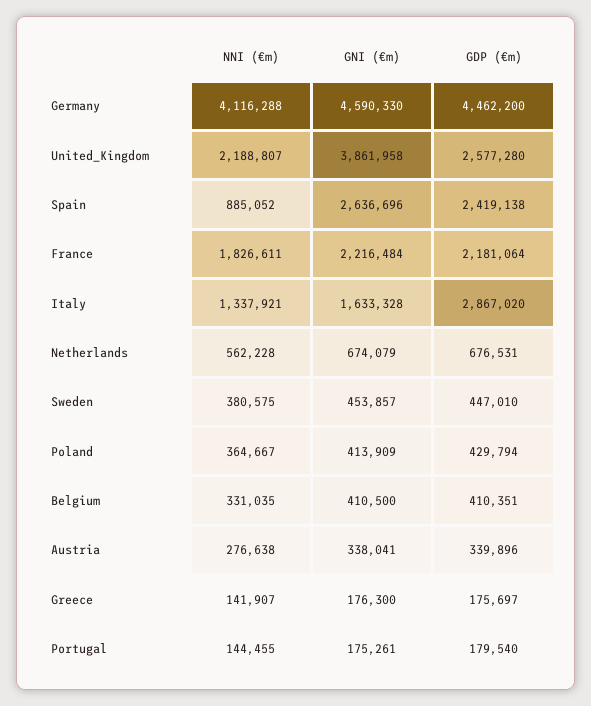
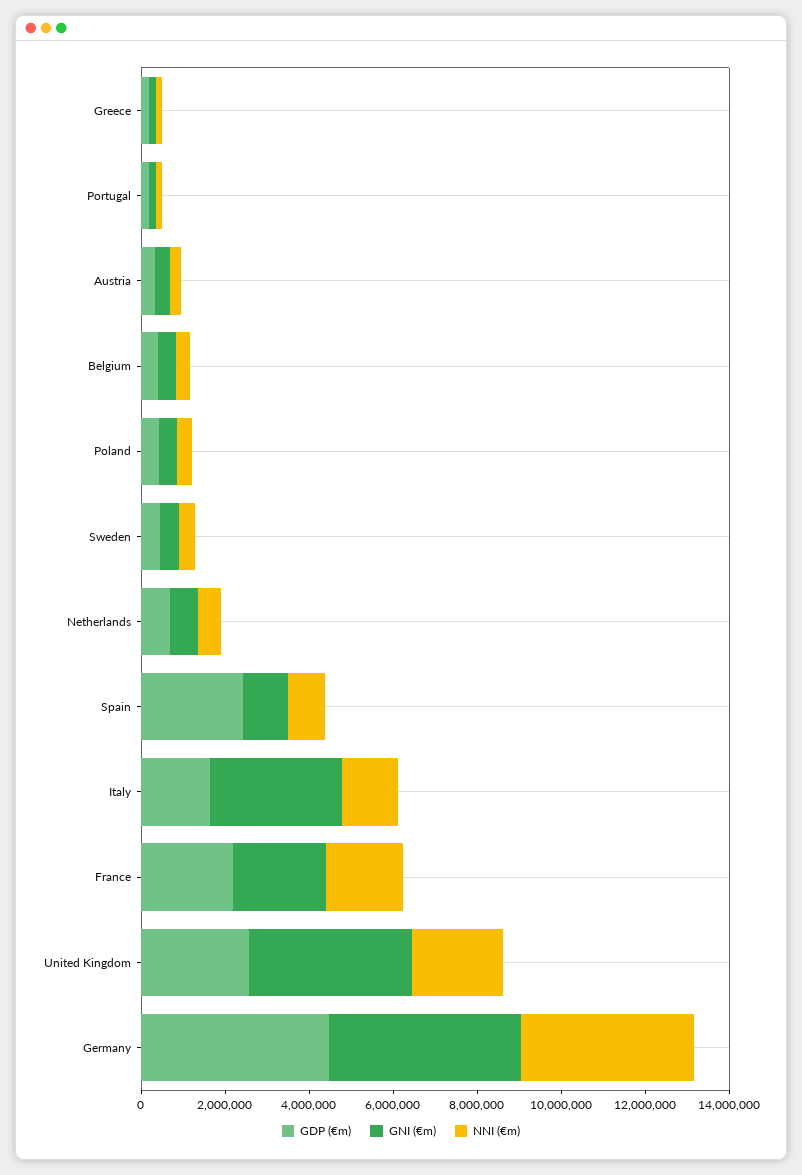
  {
    "NNI (€m)": {
      "Germany": 4116288,
      "United_Kingdom": 2188807,
      "Spain": 885052,
      "France": 1826611,
      "Italy": 1337921,
      "Netherlands": 562228,
      "Sweden": 380575,
      "Poland": 364667,
      "Belgium": 331035,
      "Austria": 276638,
      "Greece": 141907,
      "Portugal": 144455
    },
    "GNI (€m)": {
      "Germany": 4590330,
      "United_Kingdom": 3861958,
-     "Spain": 2636696,
+     "Spain": 1000000,
      "France": 2216484,
-     "Italy": 1633328,
+     "Italy": 3000000,
      "Netherlands": 674079,
      "Sweden": 453857,
      "Poland": 413909,
      "Belgium": 410500,
      "Austria": 338041,
      "Greece": 176300,
      "Portugal": 175261
    },
    "GDP (€m)": {
      "Germany": 4462200,
      "United_Kingdom": 2577280,
      "Spain": 2419138,
      "France": 2181064,
-     "Italy": 2867020,
+     "Italy": 1500000,
      "Netherlands": 676531,
      "Sweden": 447010,
      "Poland": 429794,
      "Belgium": 410351,
      "Austria": 339896,
      "Greece": 175697,
      "Portugal": 179540
    }
  }

